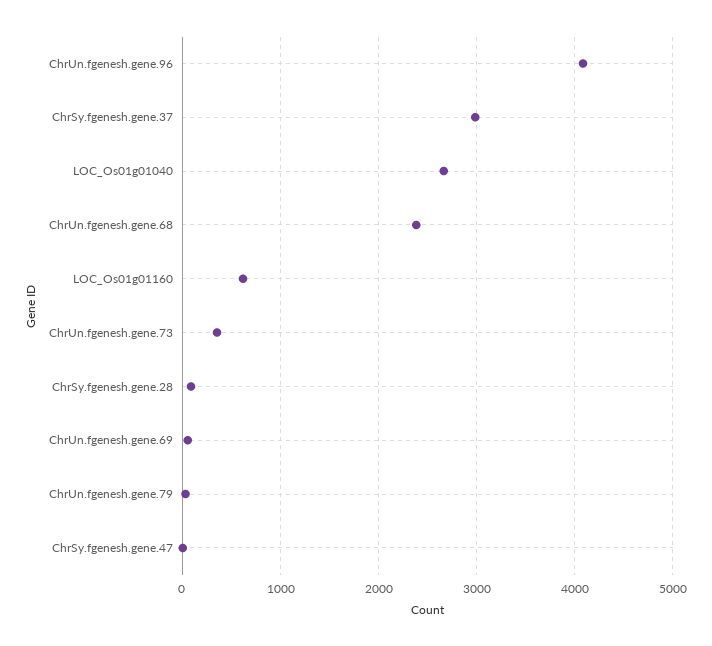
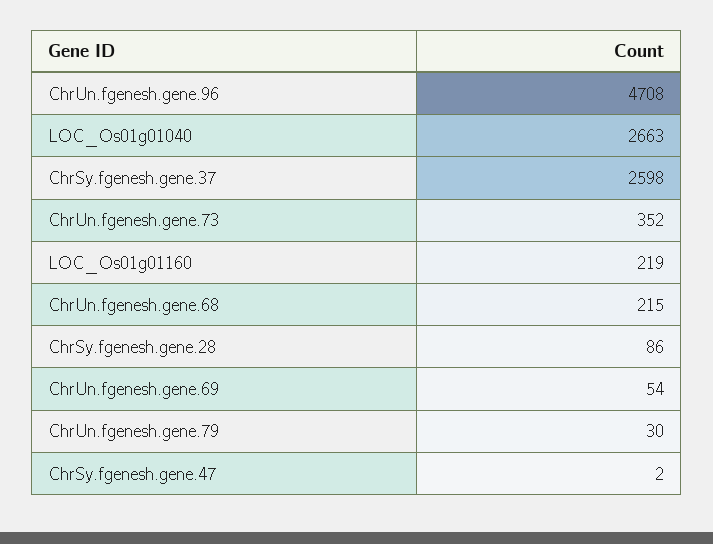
  {
-   "ChrUn.fgenesh.gene.96": 4100,
+   "ChrUn.fgenesh.gene.96": 4708,
-   "ChrSy.fgenesh.gene.37": 3000,
+   "ChrSy.fgenesh.gene.37": 2598,
    "LOC_Os01g01040": 2663,
-   "ChrUn.fgenesh.gene.68": 2400,
+   "ChrUn.fgenesh.gene.68": 215,
-   "LOC_Os01g01160": 600,
+   "LOC_Os01g01160": 219,
    "ChrUn.fgenesh.gene.73": 352,
    "ChrSy.fgenesh.gene.28": 86,
    "ChrUn.fgenesh.gene.69": 54,
    "ChrUn.fgenesh.gene.79": 30,
    "ChrSy.fgenesh.gene.47": 2
  }

